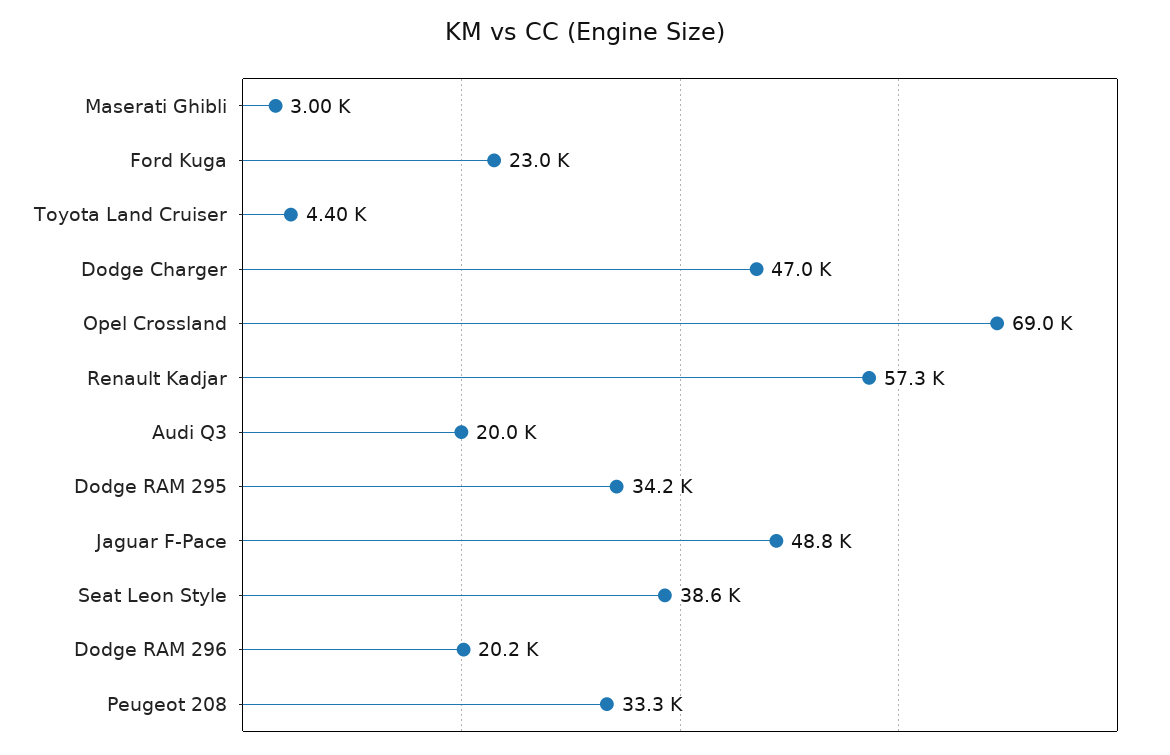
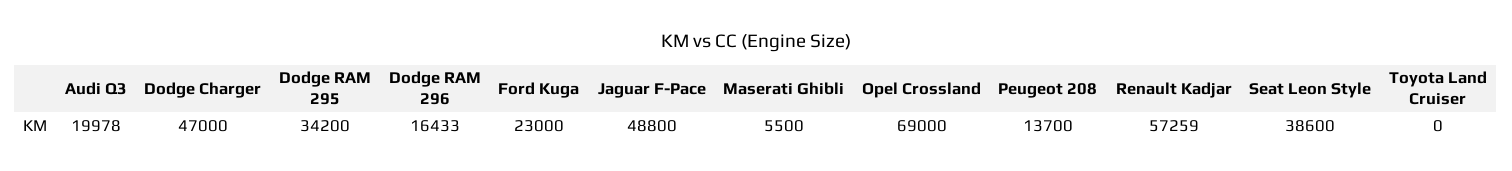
  {
-   "Maserati Ghibli": 3000,
+   "Maserati Ghibli": 5500,
    "Ford Kuga": 23000,
-   "Toyota Land Cruiser": 4400,
+   "Toyota Land Cruiser": 0,
    "Dodge Charger": 47000,
    "Opel Crossland": 69000,
    "Renault Kadjar": 57259,
    "Audi Q3": 19978,
    "Dodge RAM 295": 34200,
    "Jaguar F-Pace": 48800,
    "Seat Leon Style": 38600,
-   "Dodge RAM 296": 20200,
+   "Dodge RAM 296": 16433,
-   "Peugeot 208": 33300
+   "Peugeot 208": 13700
  }

